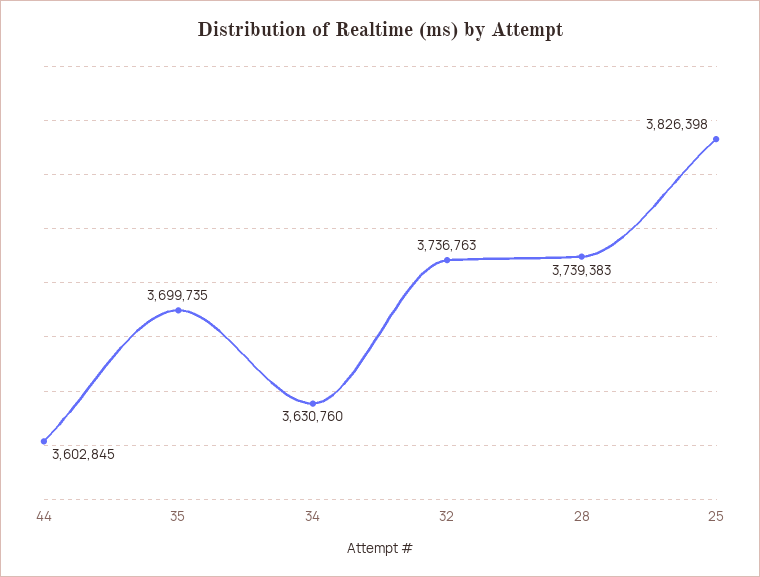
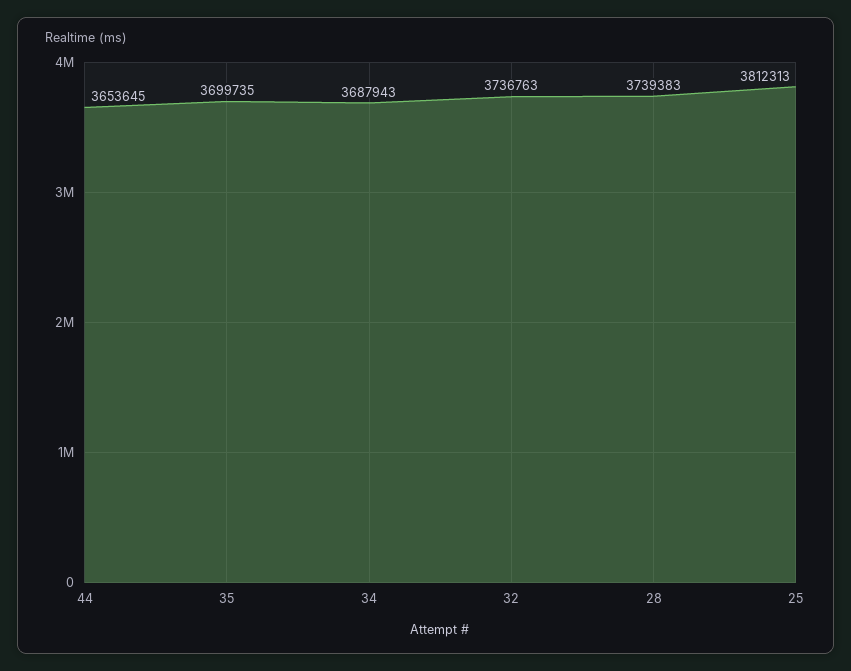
  {
-   "44": 3602845,
+   "44": 3653645,
    "35": 3699735,
-   "34": 3630760,
+   "34": 3687943,
    "32": 3736763,
    "28": 3739383,
-   "25": 3826398
+   "25": 3812313
  }

